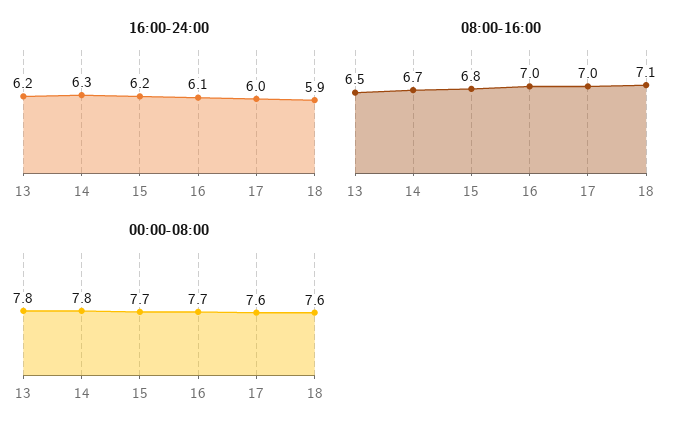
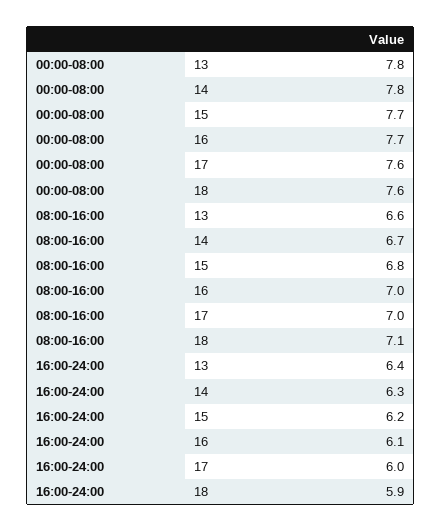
  {
    "16:00-24:00": {
-     "13": 6.2,
+     "13": 6.4,
      "14": 6.3,
      "15": 6.2,
      "16": 6.1,
      "17": 6,
      "18": 5.9
    },
    "08:00-16:00": {
-     "13": 6.5,
+     "13": 6.6,
      "14": 6.7,
      "15": 6.8,
      "16": 7,
      "17": 7,
      "18": 7.1
    },
    "00:00-08:00": {
      "13": 7.8,
      "14": 7.8,
      "15": 7.7,
      "16": 7.7,
      "17": 7.6,
      "18": 7.6
    }
  }

